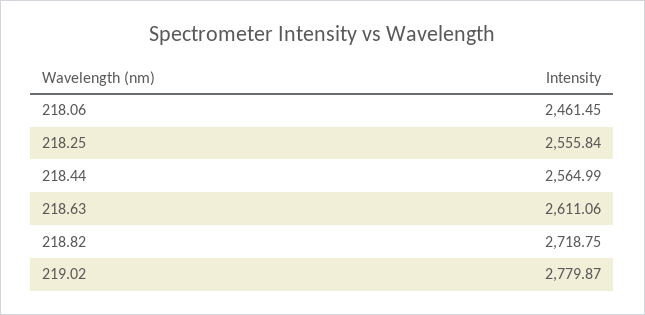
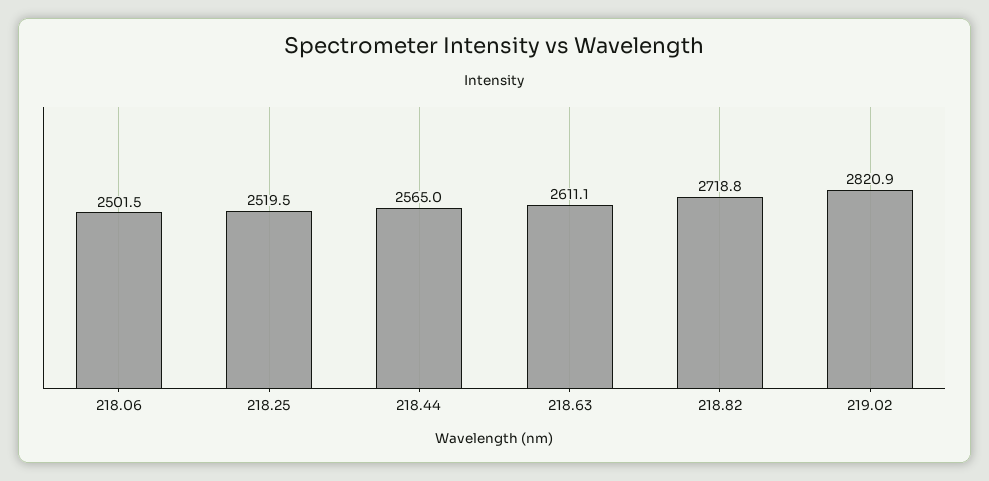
  {
-   "218.06": 2461.45,
+   "218.06": 2501.5,
-   "218.25": 2555.84,
+   "218.25": 2519.5,
    "218.44": 2564.99,
    "218.63": 2611.06,
    "218.82": 2718.75,
-   "219.02": 2779.87
+   "219.02": 2820.9
  }

